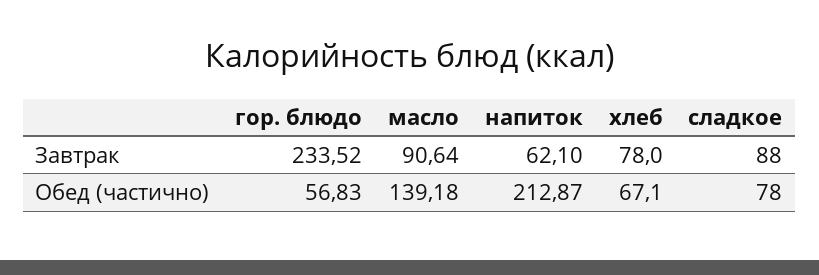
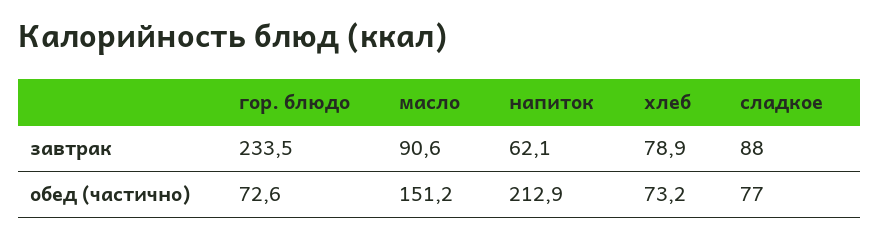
  {
    "гор. блюдо": {
      "Завтрак": 233.52,
-     "Обед (частично)": 56.83
+     "Обед (частично)": 72.6
    },
    "масло": {
      "Завтрак": 90.64,
-     "Обед (частично)": 139.18
+     "Обед (частично)": 151.2
    },
    "напиток": {
      "Завтрак": 62.1,
      "Обед (частично)": 212.87
    },
    "хлеб": {
-     "Завтрак": 78,
+     "Завтрак": 78.9,
-     "Обед (частично)": 67.1
+     "Обед (частично)": 73.2
    },
    "сладкое": {
      "Завтрак": 88,
-     "Обед (частично)": 78
+     "Обед (частично)": 77
    }
  }

